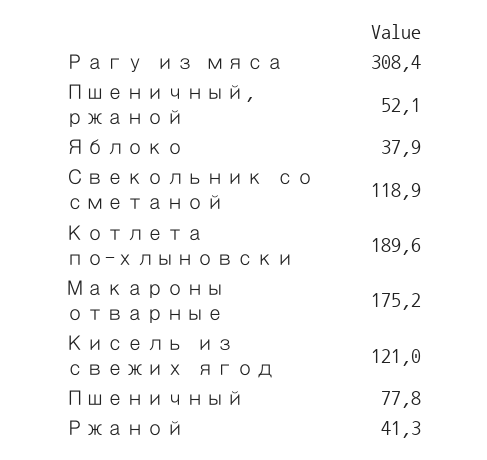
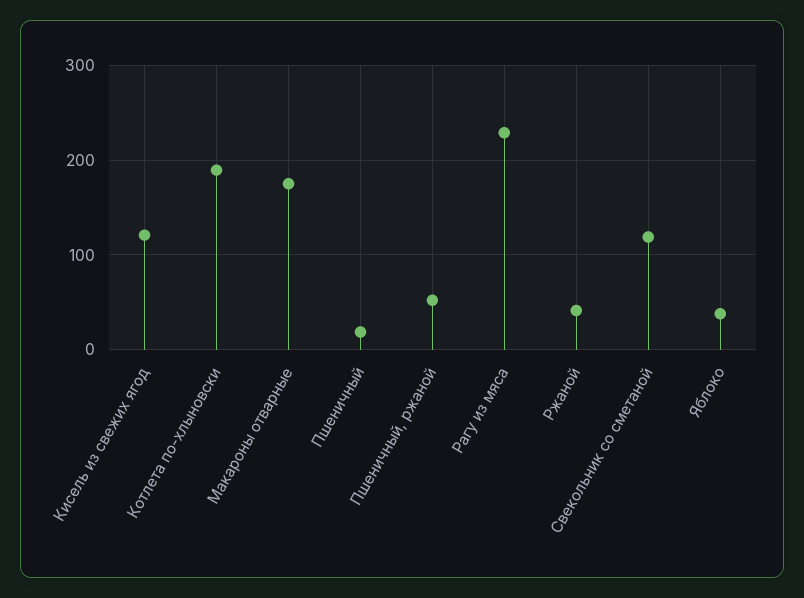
  {
-   "Рагу из мяса": 308.4,
+   "Рагу из мяса": 230,
    "Пшеничный, ржаной": 52.1,
    "Яблоко": 37.9,
    "Свекольник со сметаной": 118.9,
    "Котлета по-хлыновски": 189.6,
    "Макароны отварные": 175.2,
    "Кисель из свежих ягод": 121,
-   "Пшеничный": 77.8,
+   "Пшеничный": 20,
    "Ржаной": 41.3
  }

